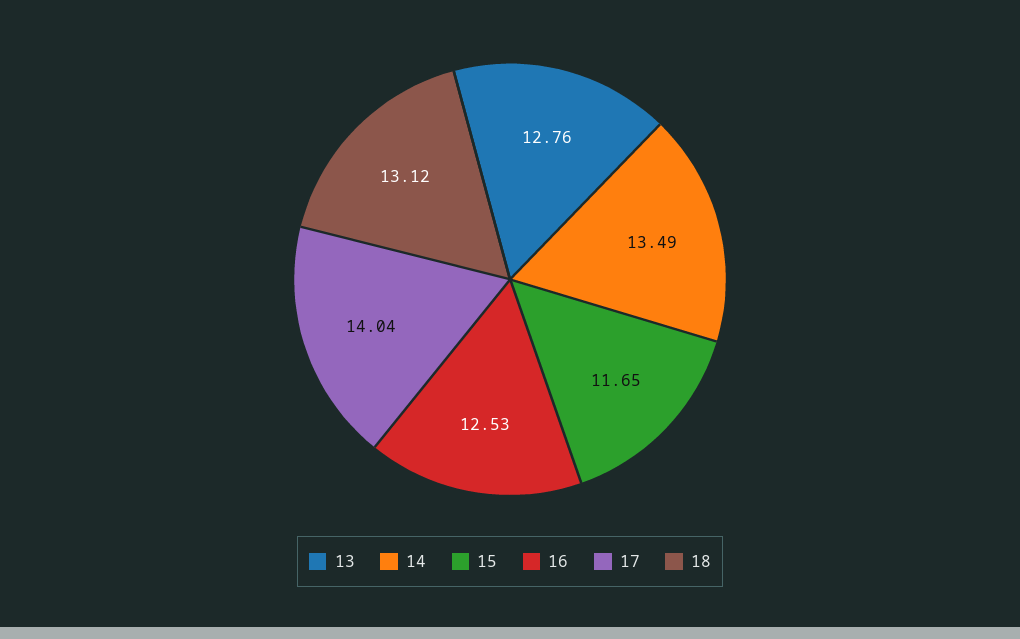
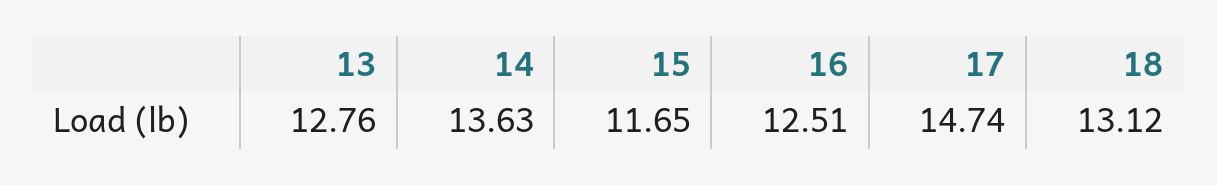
  {
    "13": 12.76,
-   "14": 13.49,
+   "14": 13.63,
    "15": 11.65,
-   "16": 12.53,
+   "16": 12.51,
-   "17": 14.04,
+   "17": 14.74,
    "18": 13.12
  }

